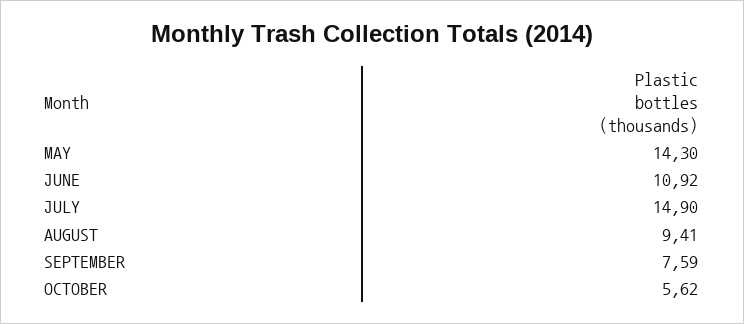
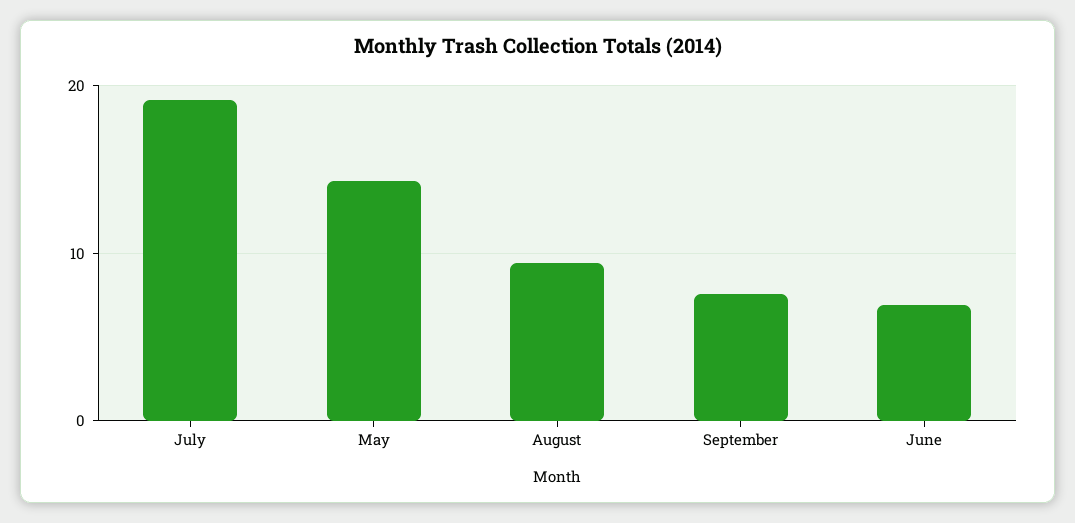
  {
    "MAY": 14.3,
-   "JUNE": 10.92,
+   "JUNE": 7,
-   "JULY": 14.9,
+   "JULY": 19,
    "AUGUST": 9.41,
-   "SEPTEMBER": 7.59,
+   "SEPTEMBER": 7.59
-   "OCTOBER": 5.62
  }

